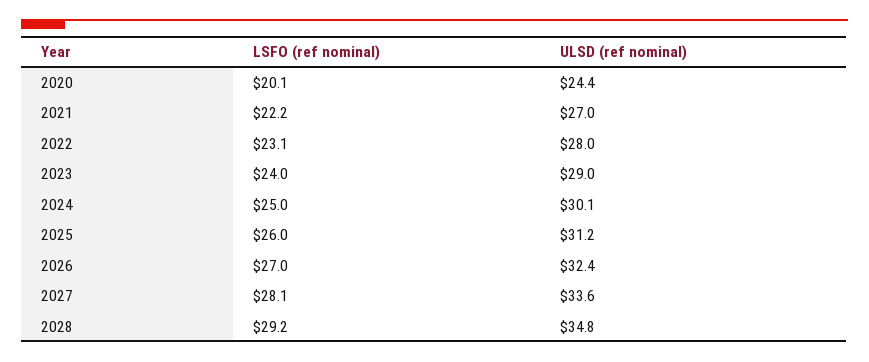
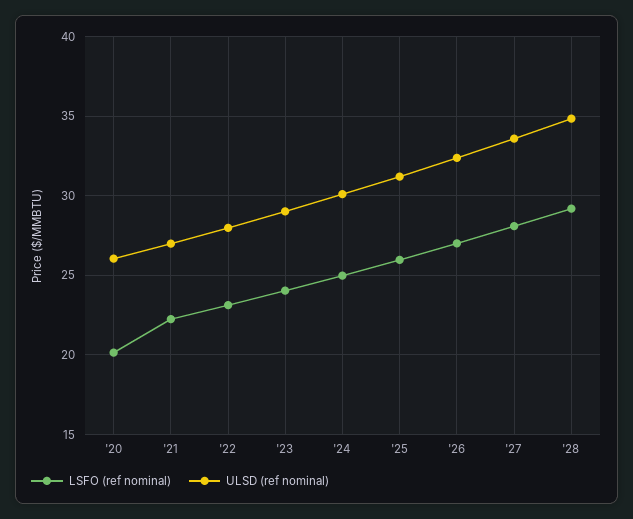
  {
    "LSFO (ref nominal)": {
      "2020": 20.1,
      "2021": 22.2,
      "2022": 23.1,
      "2023": 24,
      "2024": 25,
      "2025": 26,
      "2026": 27,
      "2027": 28.1,
      "2028": 29.2
    },
    "ULSD (ref nominal)": {
-     "2020": 24.4,
+     "2020": 26,
      "2021": 27,
      "2022": 28,
      "2023": 29,
      "2024": 30.1,
      "2025": 31.2,
      "2026": 32.4,
      "2027": 33.6,
      "2028": 34.8
    }
  }

